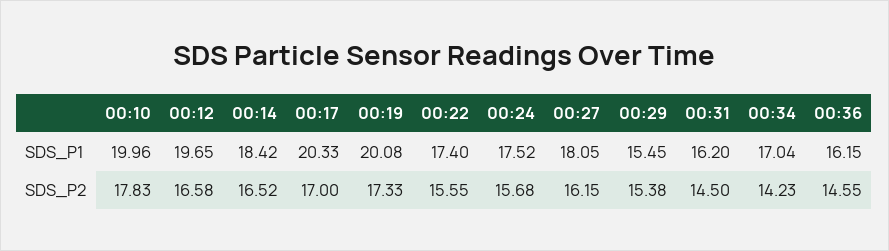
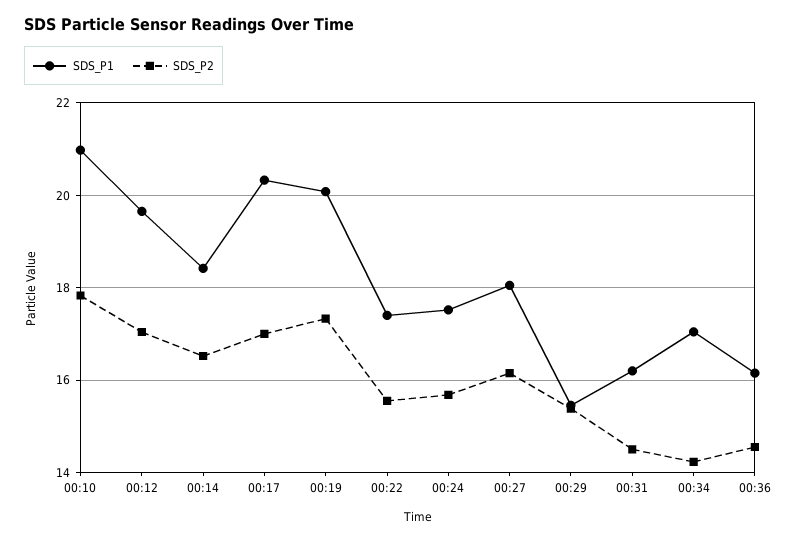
  {
    "SDS_P1": {
-     "00:10": 19.96,
+     "00:10": 21,
      "00:12": 19.65,
      "00:14": 18.42,
      "00:17": 20.33,
      "00:19": 20.08,
      "00:22": 17.4,
      "00:24": 17.52,
      "00:27": 18.05,
      "00:29": 15.45,
      "00:31": 16.2,
      "00:34": 17.04,
      "00:36": 16.15
    },
    "SDS_P2": {
      "00:10": 17.83,
-     "00:12": 16.58,
+     "00:12": 17,
      "00:14": 16.52,
      "00:17": 17,
      "00:19": 17.33,
      "00:22": 15.55,
      "00:24": 15.68,
      "00:27": 16.15,
      "00:29": 15.38,
      "00:31": 14.5,
      "00:34": 14.23,
      "00:36": 14.55
    }
  }

